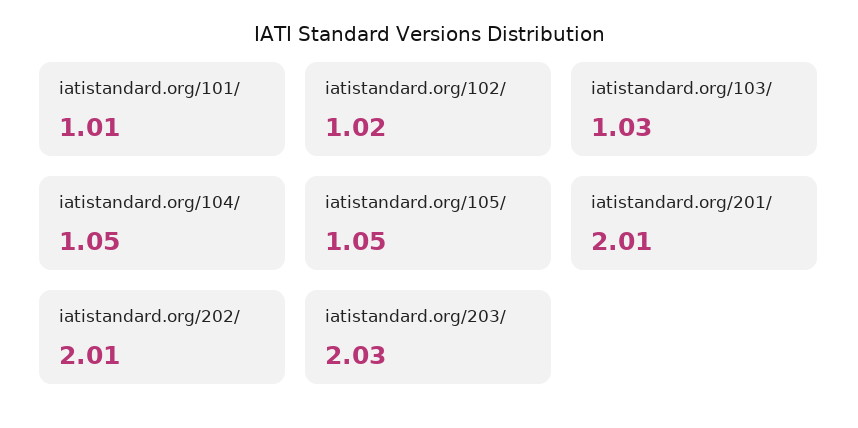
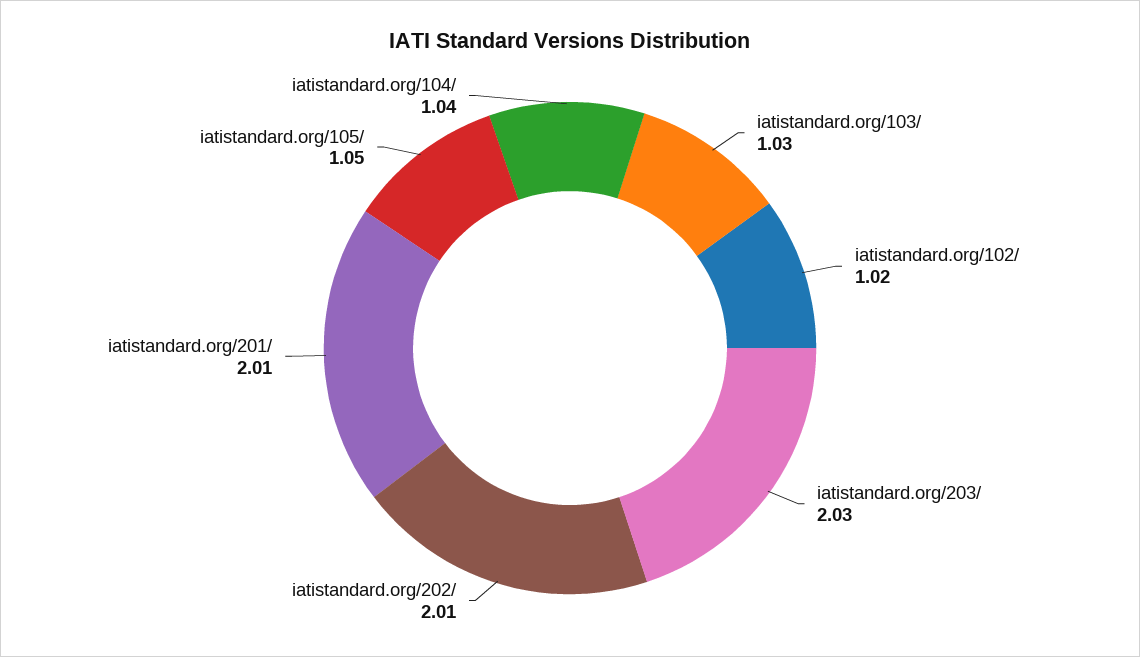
  {
-   "iatistandard.org/101/": 1.01,
    "iatistandard.org/102/": 1.02,
    "iatistandard.org/103/": 1.03,
-   "iatistandard.org/104/": 1.05,
+   "iatistandard.org/104/": 1.04,
    "iatistandard.org/105/": 1.05,
    "iatistandard.org/201/": 2.01,
    "iatistandard.org/202/": 2.01,
    "iatistandard.org/203/": 2.03
  }

